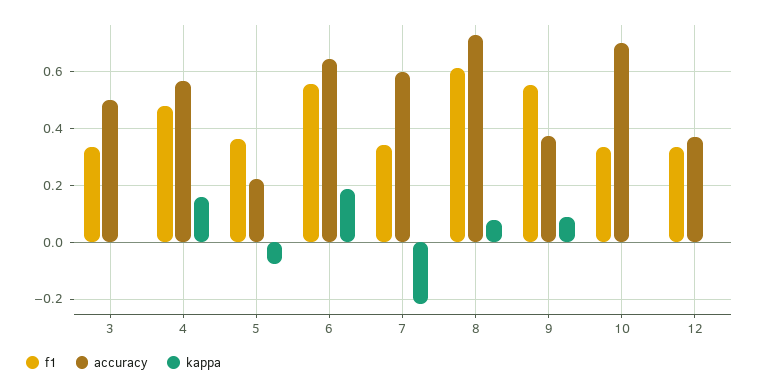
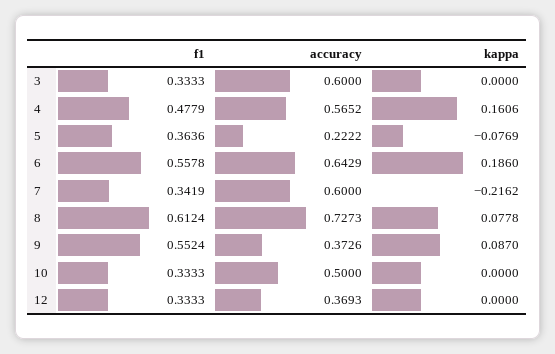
  {
    "f1": {
      "3": 0.3333,
      "4": 0.4779,
      "5": 0.3636,
      "6": 0.5578,
      "7": 0.3419,
      "8": 0.6124,
      "9": 0.5524,
      "10": 0.3333,
      "12": 0.3333
    },
    "accuracy": {
-     "3": 0.5,
+     "3": 0.6,
      "4": 0.5652,
      "5": 0.2222,
      "6": 0.6429,
      "7": 0.6,
      "8": 0.7273,
      "9": 0.3726,
-     "10": 0.7,
+     "10": 0.5,
      "12": 0.3693
    },
    "kappa": {
      "3": 0,
      "4": 0.1606,
      "5": -0.0769,
      "6": 0.186,
      "7": -0.2162,
      "8": 0.0778,
      "9": 0.087,
      "10": 0,
      "12": 0
    }
  }

